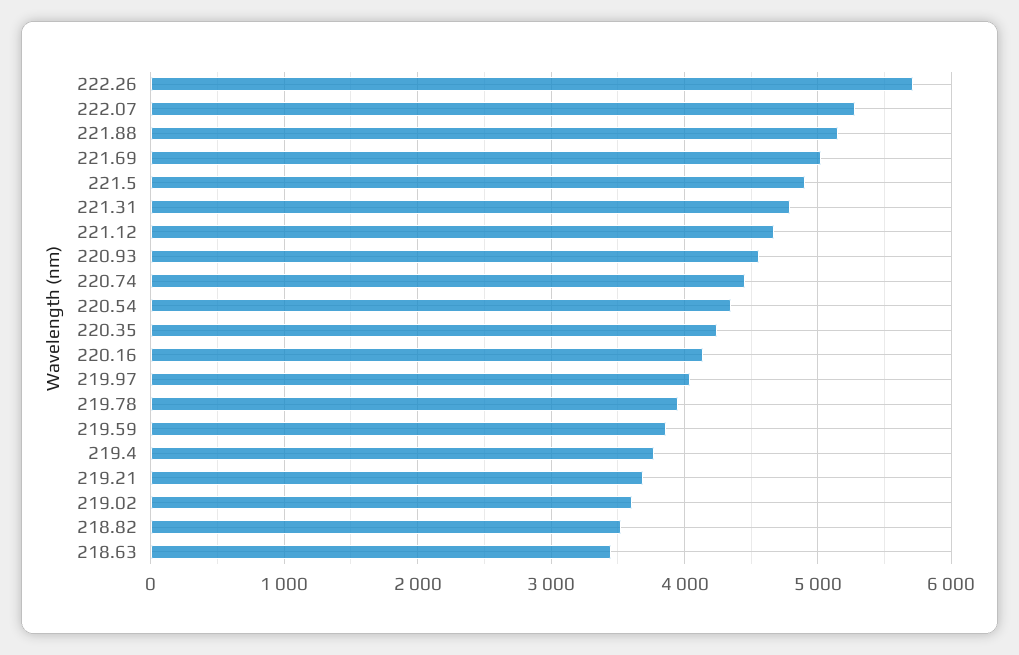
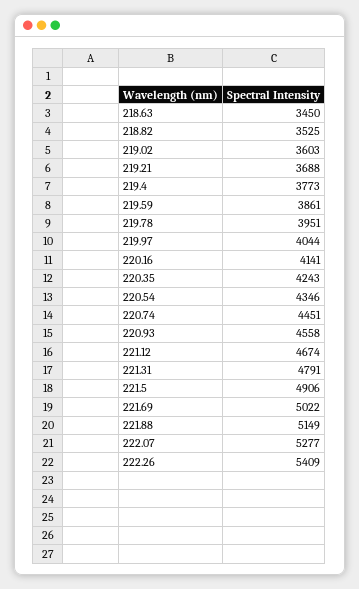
  {
-   "222.26": 5700,
+   "222.26": 5409,
    "222.07": 5277,
    "221.88": 5149,
    "221.69": 5022,
    "221.5": 4906,
    "221.31": 4791,
    "221.12": 4674,
    "220.93": 4558,
    "220.74": 4451,
    "220.54": 4346,
    "220.35": 4243,
    "220.16": 4141,
    "219.97": 4044,
    "219.78": 3951,
    "219.59": 3861,
    "219.4": 3773,
    "219.21": 3688,
    "219.02": 3603,
    "218.82": 3525,
    "218.63": 3450
  }

